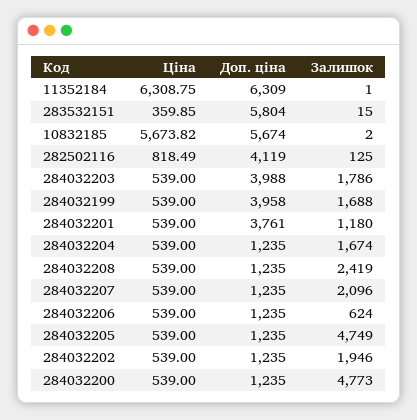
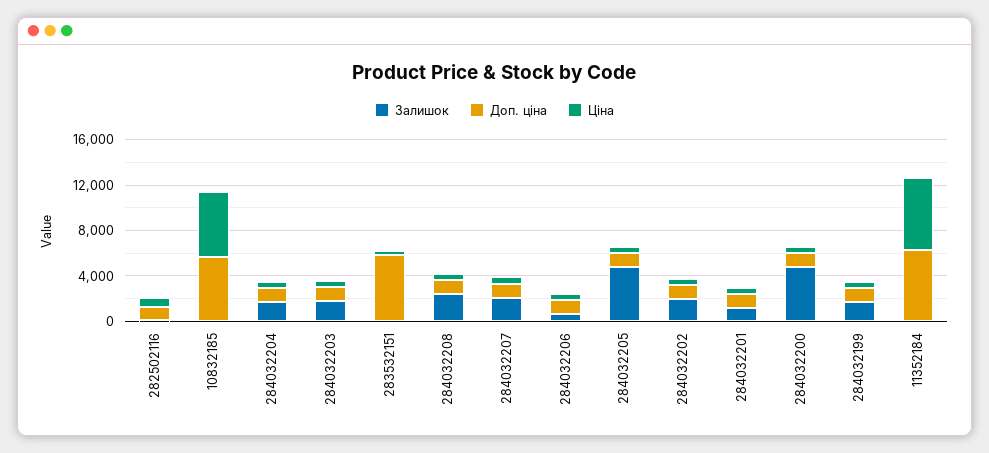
  {
    "Ціна": {
      "11352184": 6308.75,
      "283532151": 359.85,
      "10832185": 5673.82,
      "282502116": 818.49,
      "284032203": 539,
      "284032199": 539,
      "284032201": 539,
      "284032204": 539,
      "284032208": 539,
      "284032207": 539,
      "284032206": 539,
      "284032205": 539,
      "284032202": 539,
      "284032200": 539
    },
    "Доп. ціна": {
      "11352184": 6309,
      "283532151": 5804,
      "10832185": 5674,
-     "282502116": 4119,
+     "282502116": 1000,
-     "284032203": 3988,
+     "284032203": 1000,
-     "284032199": 3958,
+     "284032199": 1000,
-     "284032201": 3761,
+     "284032201": 1000,
      "284032204": 1235,
      "284032208": 1235,
      "284032207": 1235,
      "284032206": 1235,
      "284032205": 1235,
      "284032202": 1235,
      "284032200": 1235
    },
    "Залишок": {
      "11352184": 1,
      "283532151": 15,
      "10832185": 2,
      "282502116": 125,
      "284032203": 1786,
      "284032199": 1688,
      "284032201": 1180,
      "284032204": 1674,
      "284032208": 2419,
      "284032207": 2096,
      "284032206": 624,
      "284032205": 4749,
      "284032202": 1946,
      "284032200": 4773
    }
  }

